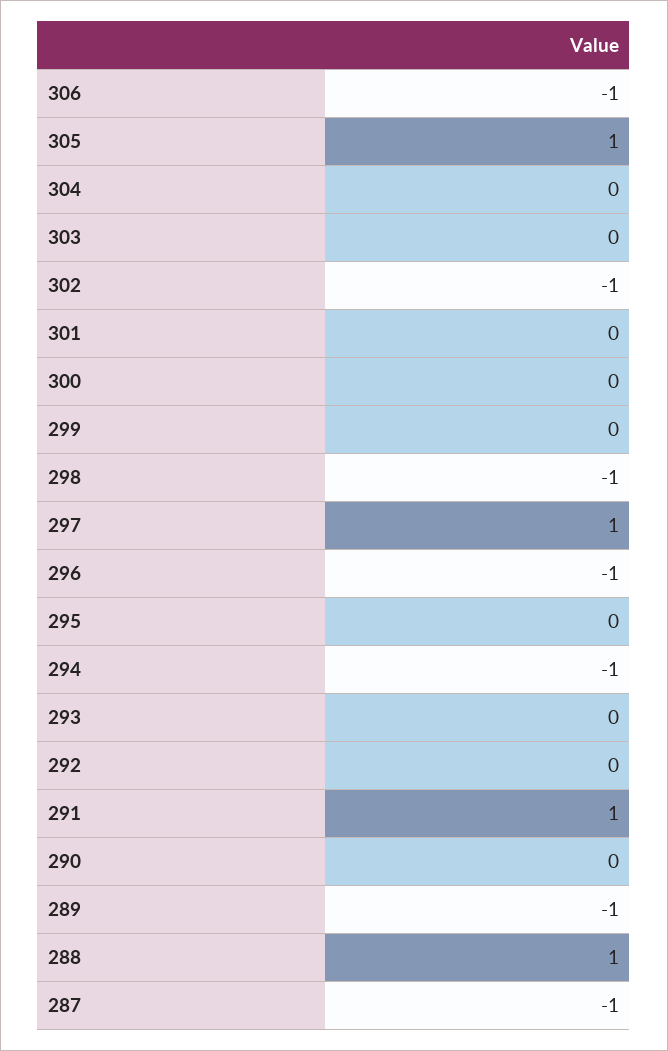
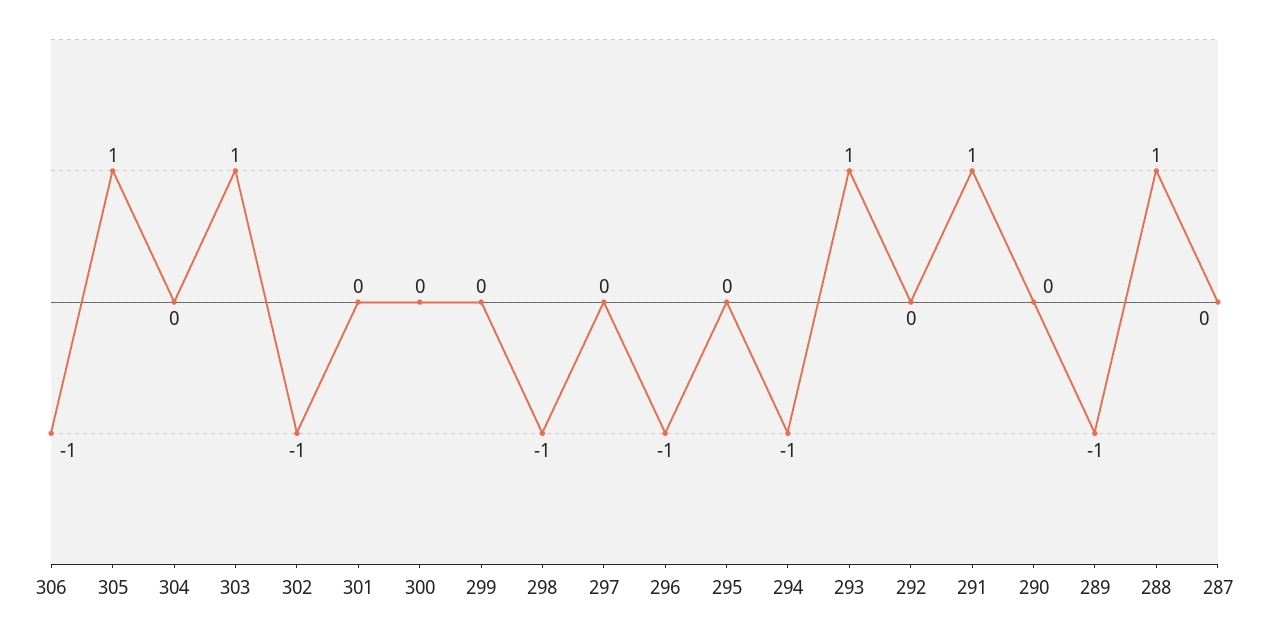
  {
    "306": -1,
    "305": 1,
    "304": 0,
-   "303": 0,
+   "303": 1,
    "302": -1,
    "301": 0,
    "300": 0,
    "299": 0,
    "298": -1,
-   "297": 1,
+   "297": 0,
    "296": -1,
    "295": 0,
    "294": -1,
-   "293": 0,
+   "293": 1,
    "292": 0,
    "291": 1,
    "290": 0,
    "289": -1,
    "288": 1,
-   "287": -1
+   "287": 0
  }

